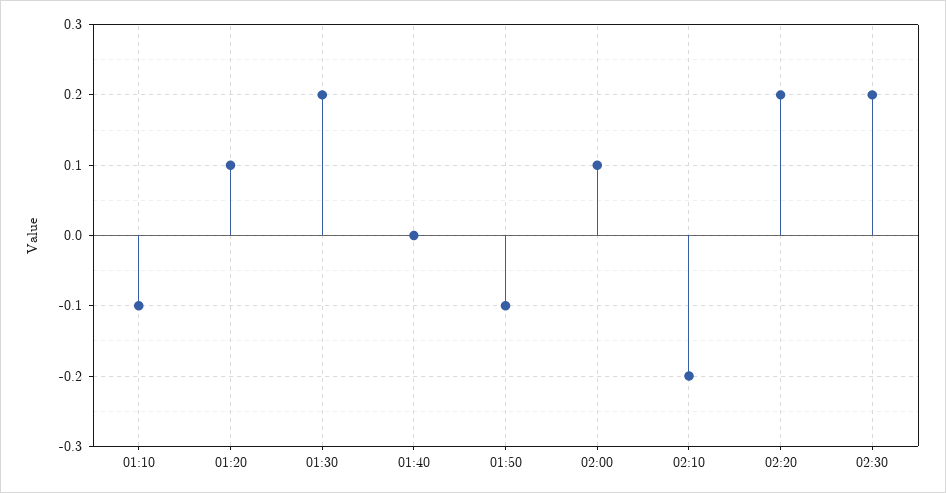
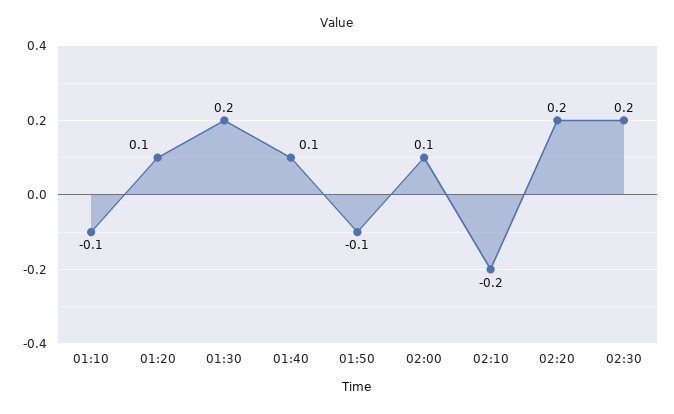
  {
    "01:10": -0.1,
    "01:20": 0.1,
    "01:30": 0.2,
-   "01:40": 0,
+   "01:40": 0.1,
    "01:50": -0.1,
    "02:00": 0.1,
    "02:10": -0.2,
    "02:20": 0.2,
    "02:30": 0.2
  }

